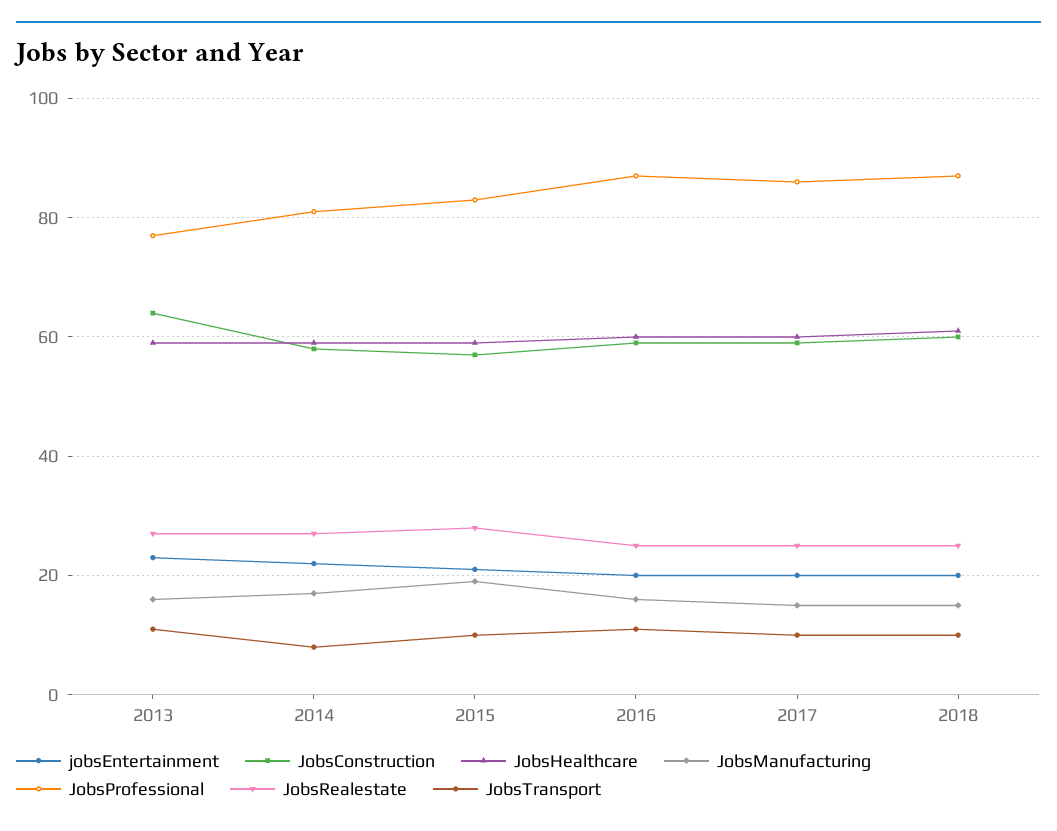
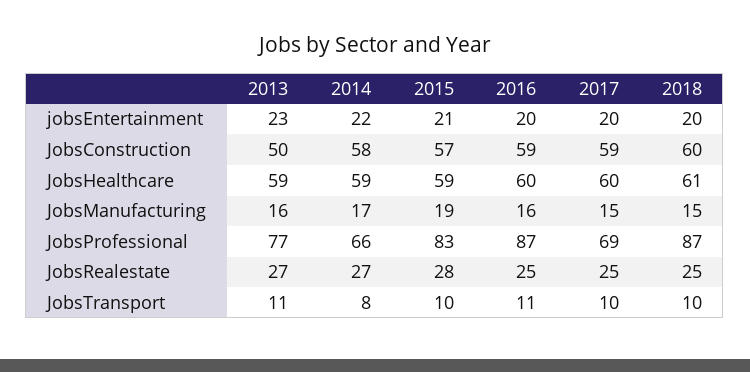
  {
    "jobsEntertainment": {
      "2013": 23,
      "2014": 22,
      "2015": 21,
      "2016": 20,
      "2017": 20,
      "2018": 20
    },
    "JobsConstruction": {
-     "2013": 65,
+     "2013": 50,
      "2014": 58,
      "2015": 57,
      "2016": 59,
      "2017": 59,
      "2018": 60
    },
    "JobsHealthcare": {
      "2013": 59,
      "2014": 59,
      "2015": 59,
      "2016": 60,
      "2017": 60,
      "2018": 61
    },
    "JobsManufacturing": {
      "2013": 16,
      "2014": 17,
      "2015": 19,
      "2016": 16,
      "2017": 15,
      "2018": 15
    },
    "JobsProfessional": {
      "2013": 77,
-     "2014": 80,
+     "2014": 66,
      "2015": 83,
      "2016": 87,
-     "2017": 85,
+     "2017": 69,
      "2018": 87
    },
    "JobsRealestate": {
      "2013": 27,
      "2014": 27,
      "2015": 28,
      "2016": 25,
      "2017": 25,
      "2018": 25
    },
    "JobsTransport": {
      "2013": 11,
      "2014": 8,
      "2015": 10,
      "2016": 11,
      "2017": 10,
      "2018": 10
    }
  }

